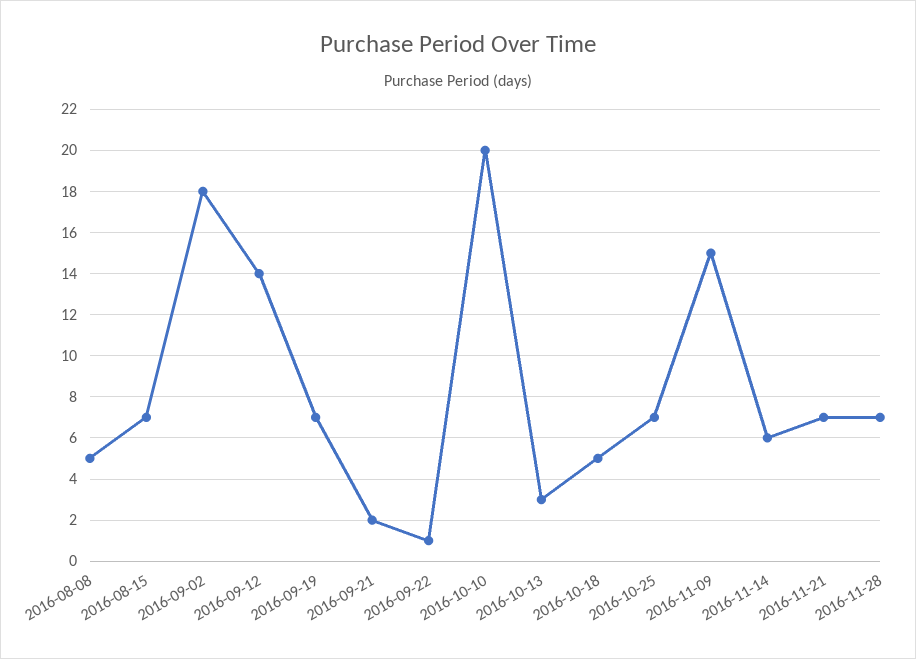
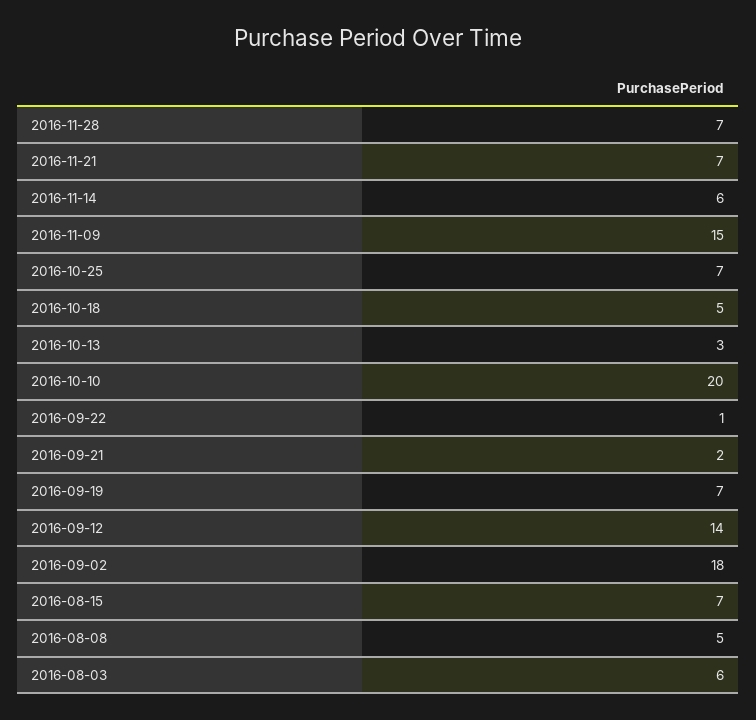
  {
    "2016-08-08": 5,
    "2016-08-15": 7,
    "2016-09-02": 18,
    "2016-09-12": 14,
    "2016-09-19": 7,
    "2016-09-21": 2,
    "2016-09-22": 1,
    "2016-10-10": 20,
    "2016-10-13": 3,
    "2016-10-18": 5,
    "2016-10-25": 7,
    "2016-11-09": 15,
    "2016-11-14": 6,
    "2016-11-21": 7,
-   "2016-11-28": 7
+   "2016-11-28": 7,
+   "2016-08-03": 6
  }

